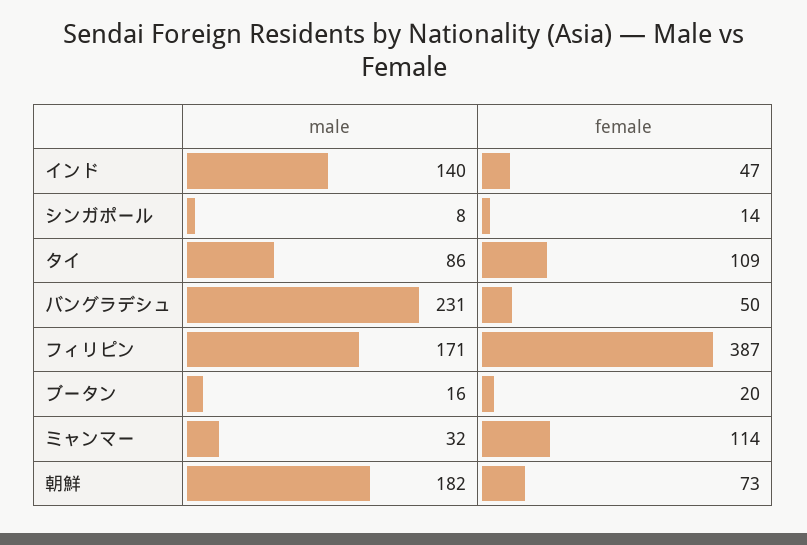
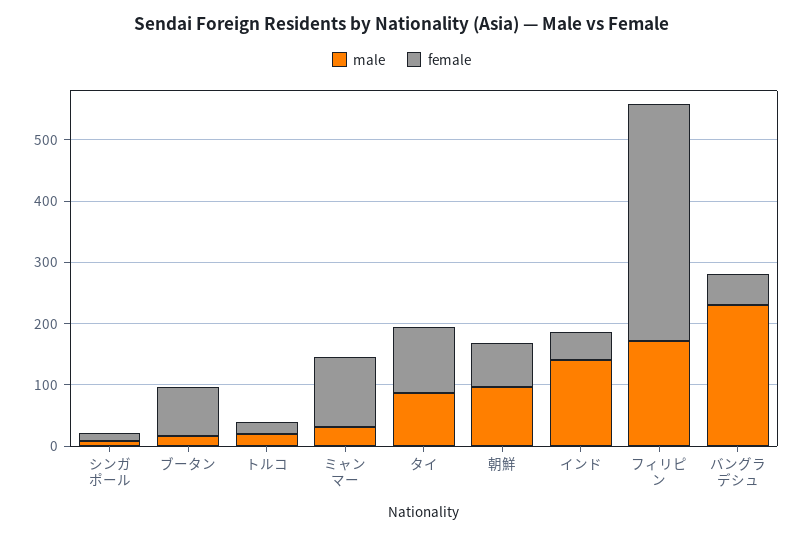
  {
    "male": {
      "インド": 140,
      "シンガポール": 8,
      "タイ": 86,
      "バングラデシュ": 231,
      "フィリピン": 171,
      "ブータン": 16,
      "ミャンマー": 32,
-     "朝鮮": 182
+     "朝鮮": 100,
+     "トルコ": 20
    },
    "female": {
      "インド": 47,
      "シンガポール": 14,
      "タイ": 109,
      "バングラデシュ": 50,
      "フィリピン": 387,
-     "ブータン": 20,
+     "ブータン": 80,
      "ミャンマー": 114,
-     "朝鮮": 73
+     "朝鮮": 73,
+     "トルコ": 20
    }
  }

